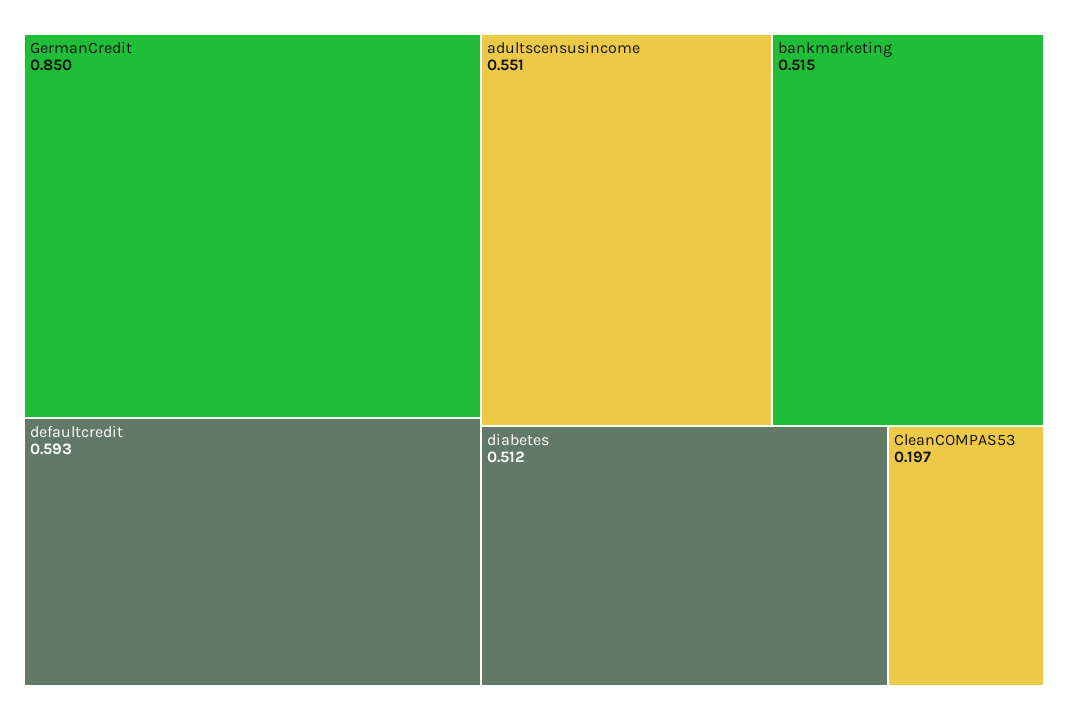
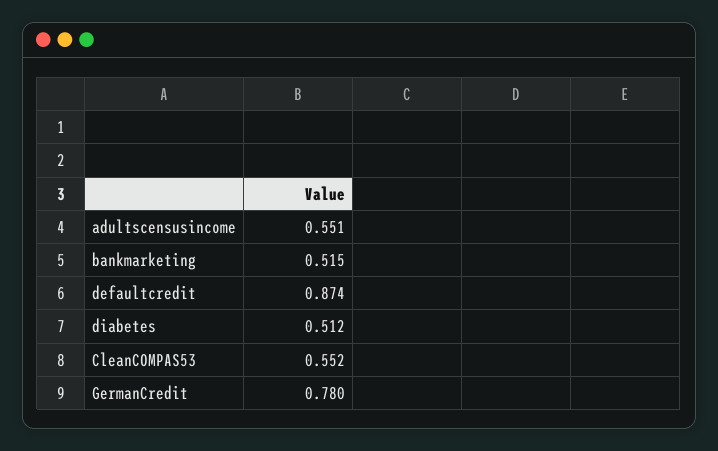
  {
-   "GermanCredit": 0.85,
+   "GermanCredit": 0.78,
-   "defaultcredit": 0.593,
+   "defaultcredit": 0.874,
    "adultscensusincome": 0.551,
    "bankmarketing": 0.515,
    "diabetes": 0.512,
-   "CleanCOMPAS53": 0.197
+   "CleanCOMPAS53": 0.552
  }

